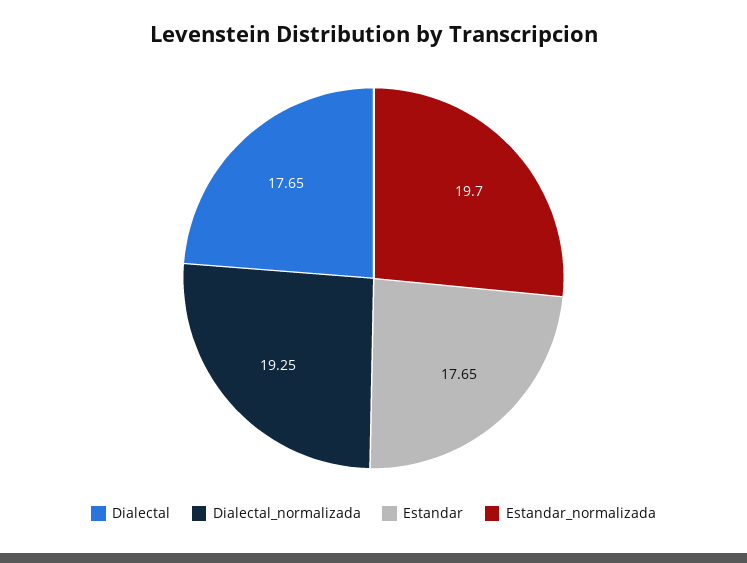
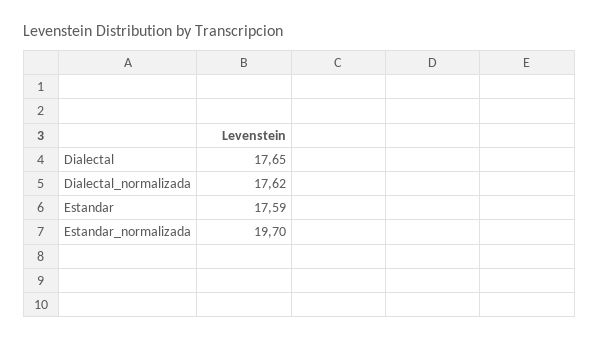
  {
    "Dialectal": 17.65,
-   "Dialectal_normalizada": 19.25,
+   "Dialectal_normalizada": 17.62,
-   "Estandar": 17.65,
+   "Estandar": 17.59,
    "Estandar_normalizada": 19.7
  }

